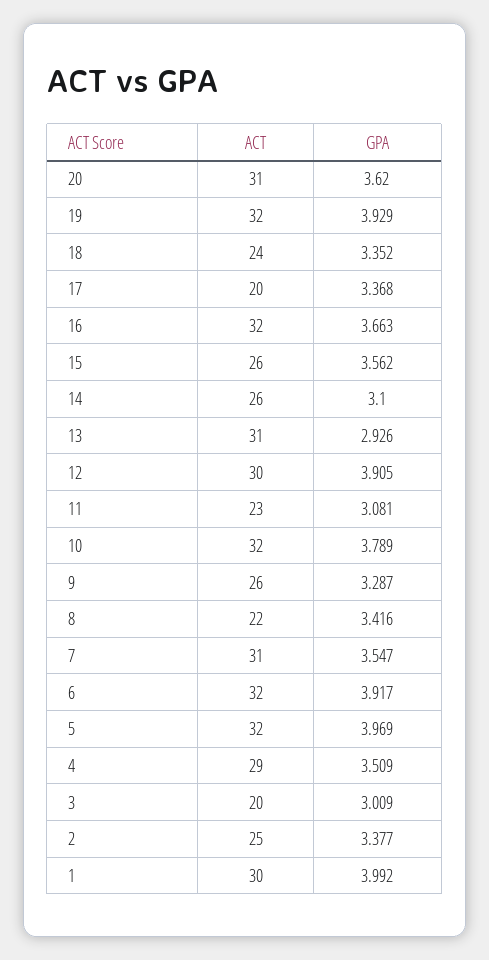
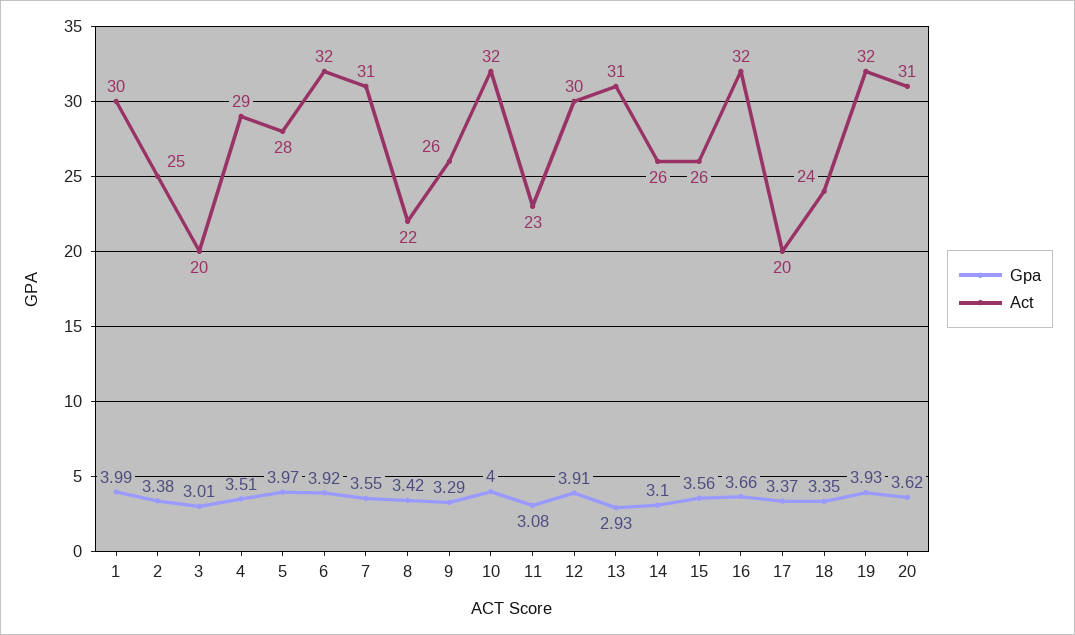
  {
    "ACT": {
      "20": 31,
      "19": 32,
      "18": 24,
      "17": 20,
      "16": 32,
      "15": 26,
      "14": 26,
      "13": 31,
      "12": 30,
      "11": 23,
      "10": 32,
      "9": 26,
      "8": 22,
      "7": 31,
      "6": 32,
-     "5": 32,
+     "5": 28,
      "4": 29,
      "3": 20,
      "2": 25,
      "1": 30
    },
    "GPA": {
      "20": 3.62,
      "19": 3.929,
      "18": 3.352,
      "17": 3.368,
      "16": 3.663,
      "15": 3.562,
      "14": 3.1,
      "13": 2.926,
      "12": 3.905,
      "11": 3.081,
-     "10": 3.789,
+     "10": 4,
      "9": 3.287,
      "8": 3.416,
      "7": 3.547,
      "6": 3.917,
      "5": 3.969,
      "4": 3.509,
      "3": 3.009,
      "2": 3.377,
      "1": 3.992
    }
  }

